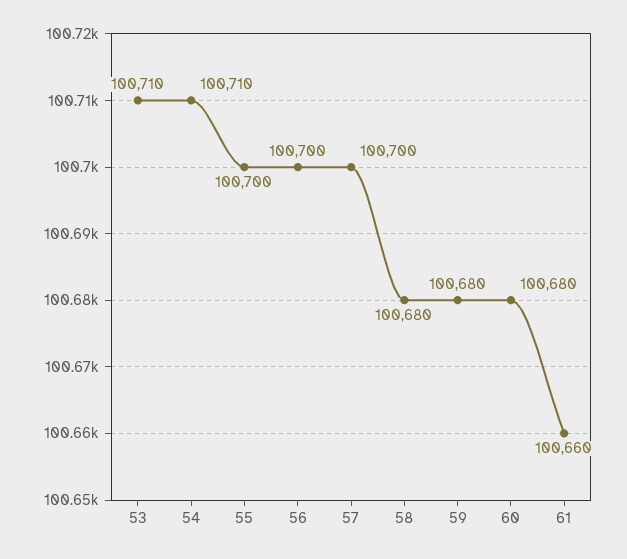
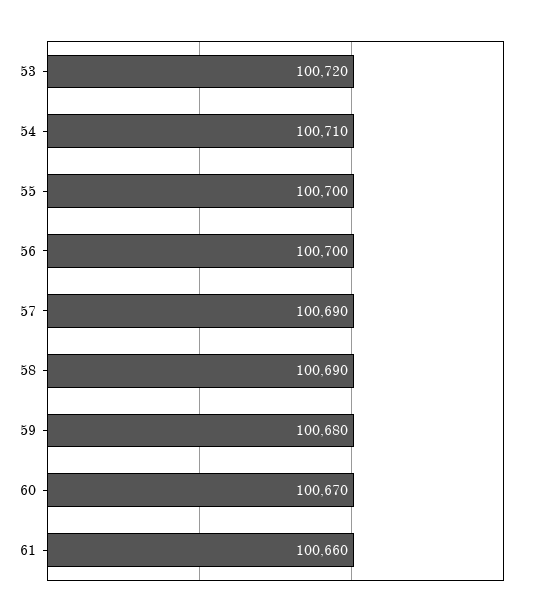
  {
-   "53": 100710,
+   "53": 100720,
    "54": 100710,
    "55": 100700,
    "56": 100700,
-   "57": 100700,
+   "57": 100690,
-   "58": 100680,
+   "58": 100690,
    "59": 100680,
-   "60": 100680,
+   "60": 100670,
    "61": 100660
  }

